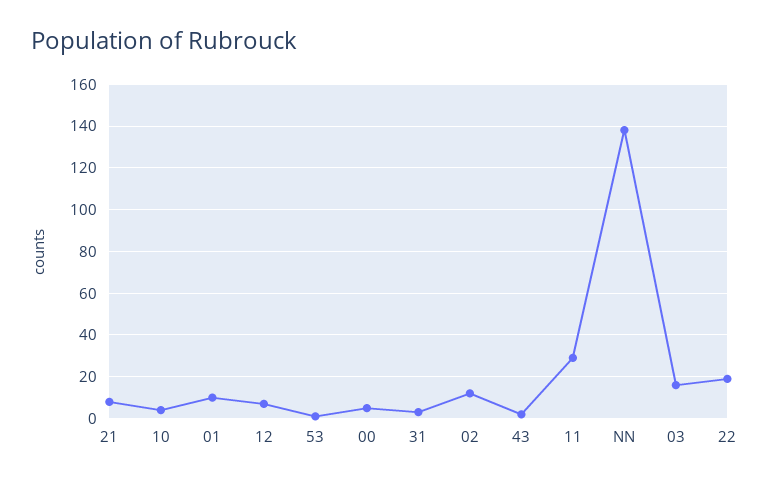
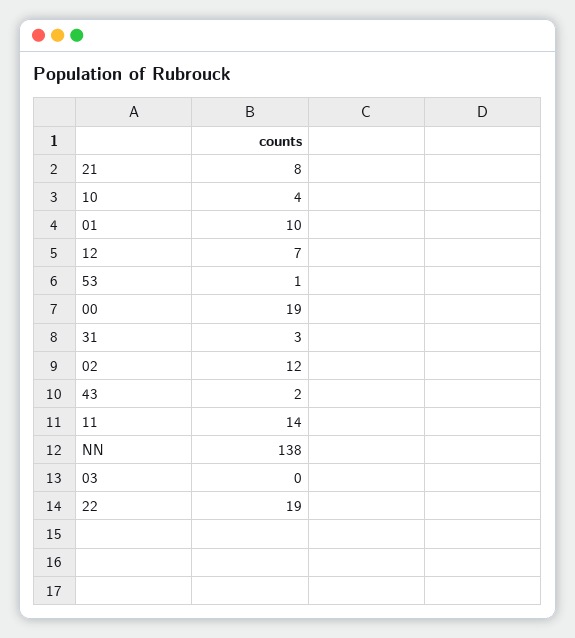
  {
    "21": 8,
    "10": 4,
    "01": 10,
    "12": 7,
    "53": 1,
-   "00": 5,
+   "00": 19,
    "31": 3,
    "02": 12,
    "43": 2,
-   "11": 30,
+   "11": 14,
    "NN": 138,
-   "03": 15,
+   "03": 0,
    "22": 19
  }

